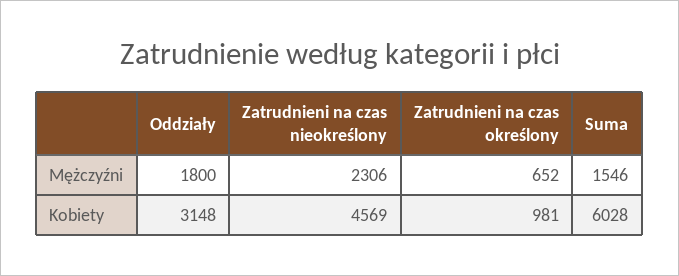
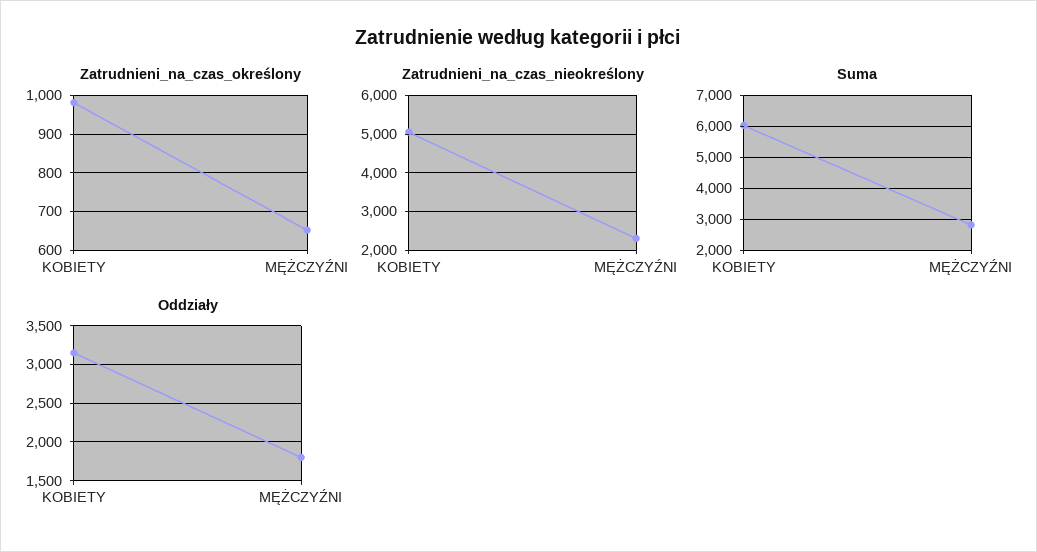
  {
    "Oddziały": {
      "Mężczyźni": 1800,
      "Kobiety": 3148
    },
    "Zatrudnieni na czas nieokreślony": {
      "Mężczyźni": 2306,
-     "Kobiety": 4569
+     "Kobiety": 5000
    },
    "Zatrudnieni na czas określony": {
      "Mężczyźni": 652,
      "Kobiety": 981
    },
    "Suma": {
-     "Mężczyźni": 1546,
+     "Mężczyźni": 2800,
      "Kobiety": 6028
    }
  }

